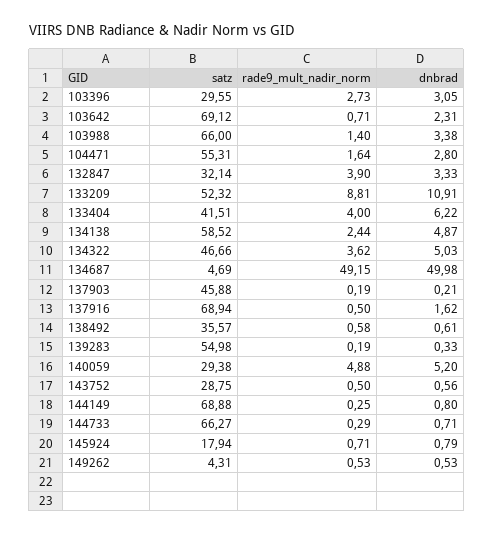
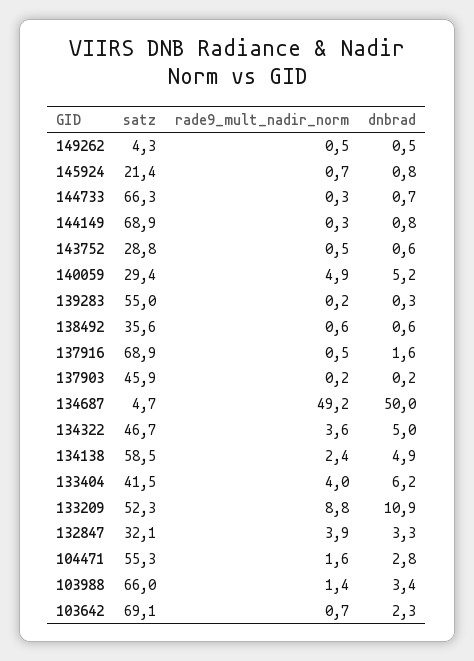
  {
    "satz": {
-     "103396": 29.55,
      "103642": 69.12,
      "103988": 66,
      "104471": 55.31,
      "132847": 32.14,
      "133209": 52.32,
      "133404": 41.51,
      "134138": 58.52,
      "134322": 46.66,
      "134687": 4.69,
      "137903": 45.88,
      "137916": 68.94,
      "138492": 35.57,
      "139283": 54.98,
      "140059": 29.38,
      "143752": 28.75,
      "144149": 68.88,
      "144733": 66.27,
-     "145924": 17.94,
+     "145924": 21.4,
      "149262": 4.31
    },
    "rade9_mult_nadir_norm": {
-     "103396": 2.73,
      "103642": 0.71,
      "103988": 1.4,
      "104471": 1.64,
      "132847": 3.9,
      "133209": 8.81,
      "133404": 4,
      "134138": 2.44,
      "134322": 3.62,
      "134687": 49.15,
      "137903": 0.19,
      "137916": 0.5,
      "138492": 0.58,
      "139283": 0.19,
      "140059": 4.88,
      "143752": 0.5,
      "144149": 0.25,
      "144733": 0.29,
      "145924": 0.71,
      "149262": 0.53
    },
    "dnbrad": {
-     "103396": 3.05,
      "103642": 2.31,
      "103988": 3.38,
      "104471": 2.8,
      "132847": 3.33,
      "133209": 10.91,
      "133404": 6.22,
      "134138": 4.87,
      "134322": 5.03,
      "134687": 49.98,
      "137903": 0.21,
      "137916": 1.62,
      "138492": 0.61,
      "139283": 0.33,
      "140059": 5.2,
      "143752": 0.56,
      "144149": 0.8,
      "144733": 0.71,
      "145924": 0.79,
      "149262": 0.53
    }
  }

